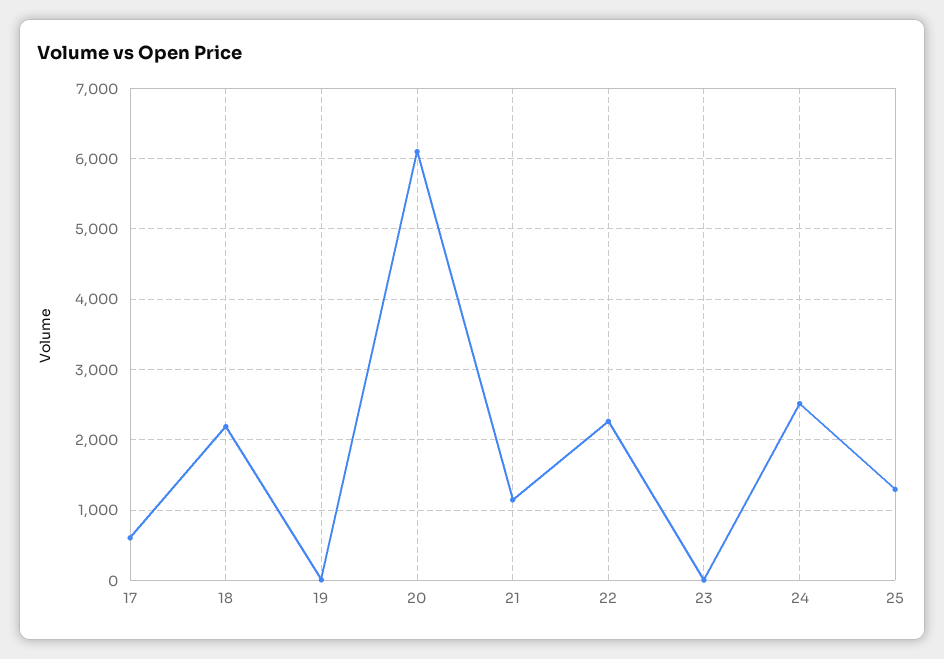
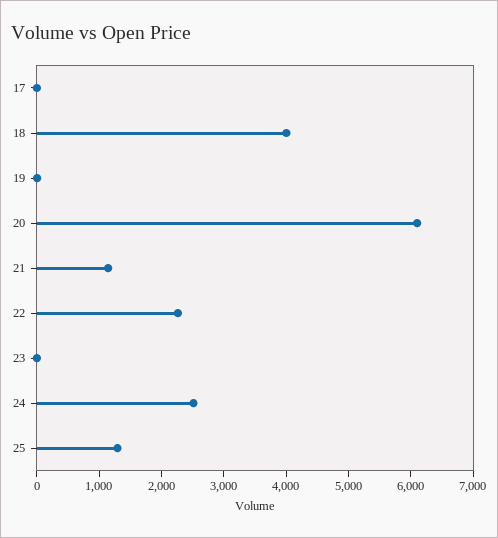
  {
-   "17": 600,
+   "17": 0,
-   "18": 2200,
+   "18": 4000,
    "19": 0,
    "20": 6100,
    "21": 1100,
    "22": 2300,
    "23": 0,
    "24": 2500,
    "25": 1300
  }

